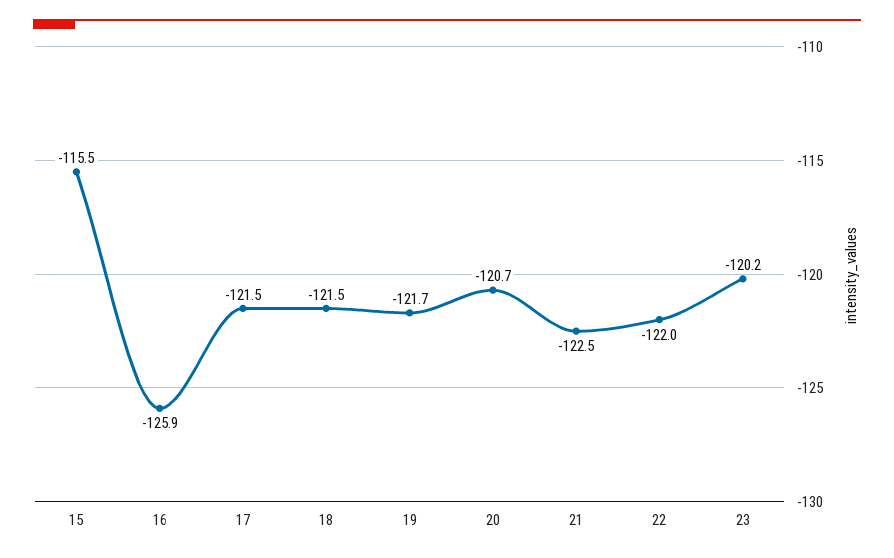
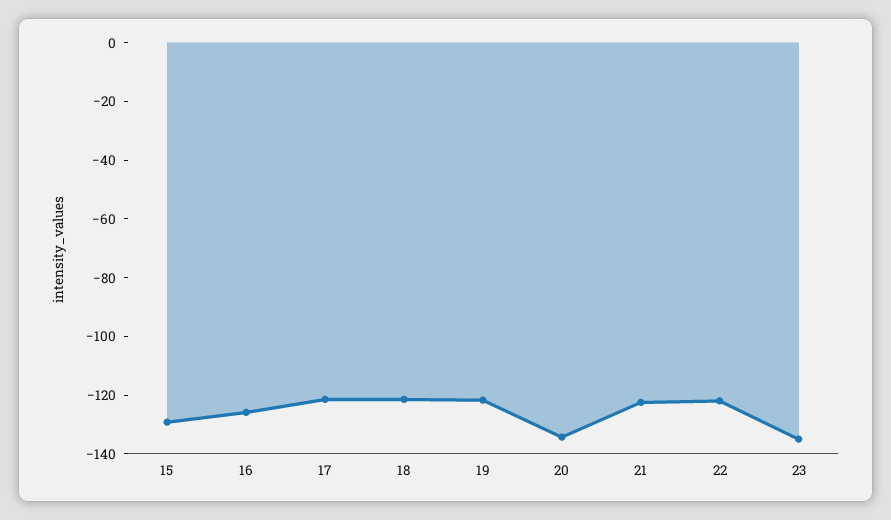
  {
-   "15": -115.5,
+   "15": -130,
    "16": -125.9,
    "17": -121.5,
    "18": -121.5,
    "19": -121.7,
-   "20": -120.7,
+   "20": -135,
    "21": -122.5,
    "22": -122,
-   "23": -120.2
+   "23": -135
  }

